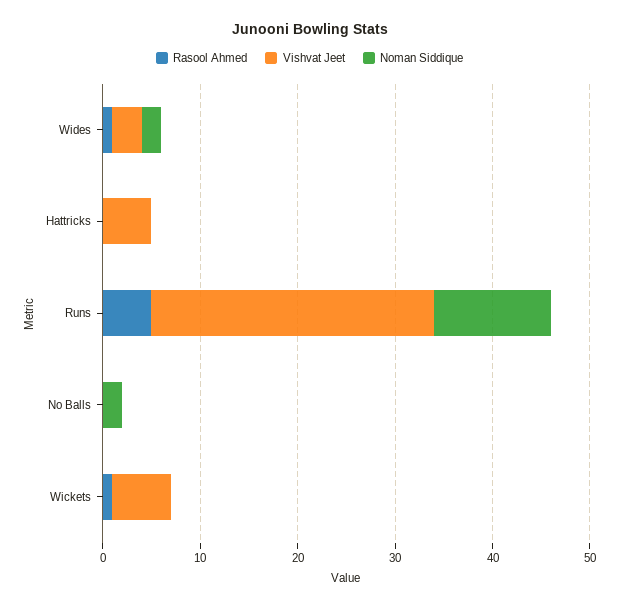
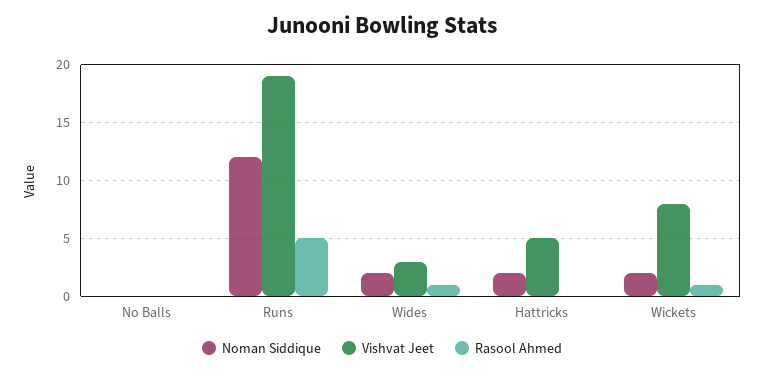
  {
    "Rasool Ahmed": {
      "Wides": 1,
      "Hattricks": 0,
      "Runs": 5,
      "No Balls": 0,
      "Wickets": 1
    },
    "Vishvat Jeet": {
      "Wides": 3,
      "Hattricks": 5,
-     "Runs": 29,
+     "Runs": 19,
      "No Balls": 0,
-     "Wickets": 6
+     "Wickets": 8
    },
    "Noman Siddique": {
      "Wides": 2,
-     "Hattricks": 0,
+     "Hattricks": 2,
      "Runs": 12,
-     "No Balls": 2,
+     "No Balls": 0,
-     "Wickets": 0
+     "Wickets": 2
    }
  }

